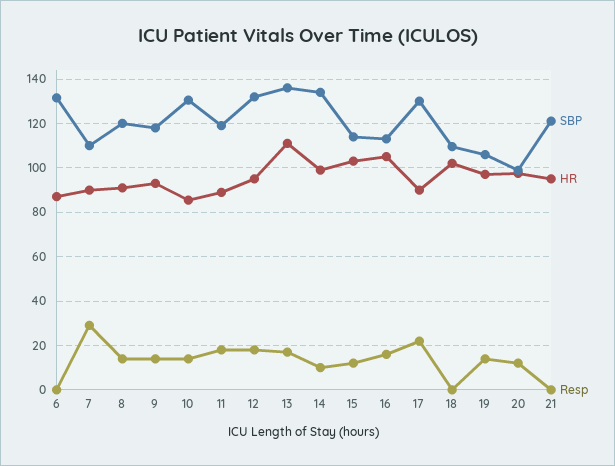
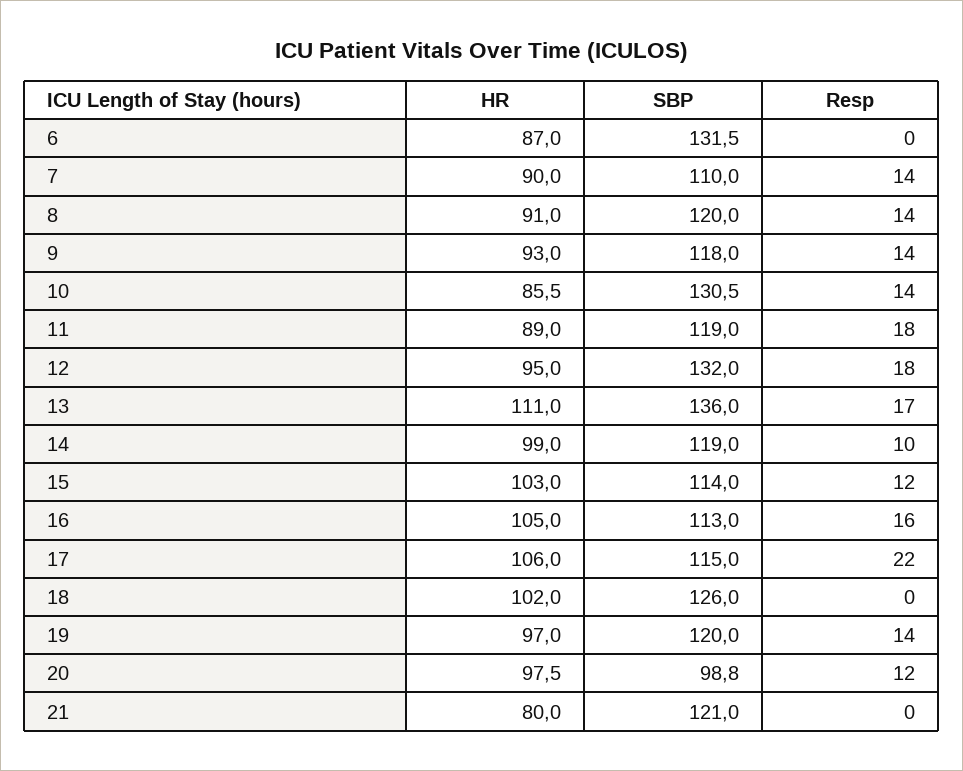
  {
    "SBP": {
      "6": 131.5,
      "7": 110,
      "8": 120,
      "9": 118,
      "10": 130.5,
      "11": 119,
      "12": 132,
      "13": 136,
-     "14": 135,
+     "14": 119,
      "15": 114,
      "16": 113,
-     "17": 130,
+     "17": 115,
-     "18": 110,
+     "18": 126,
-     "19": 105,
+     "19": 120,
      "20": 98.8,
      "21": 121
    },
    "HR": {
      "6": 87,
      "7": 90,
      "8": 91,
      "9": 93,
      "10": 85.5,
      "11": 89,
      "12": 95,
      "13": 111,
      "14": 99,
      "15": 103,
      "16": 105,
-     "17": 90,
+     "17": 106,
      "18": 102,
      "19": 97,
      "20": 97.5,
-     "21": 95
+     "21": 80
    },
    "Resp": {
      "6": 0,
-     "7": 30,
+     "7": 14,
      "8": 14,
      "9": 14,
      "10": 14,
      "11": 18,
      "12": 18,
      "13": 17,
      "14": 10,
      "15": 12,
      "16": 16,
      "17": 22,
      "18": 0,
      "19": 14,
      "20": 12,
      "21": 0
    }
  }

